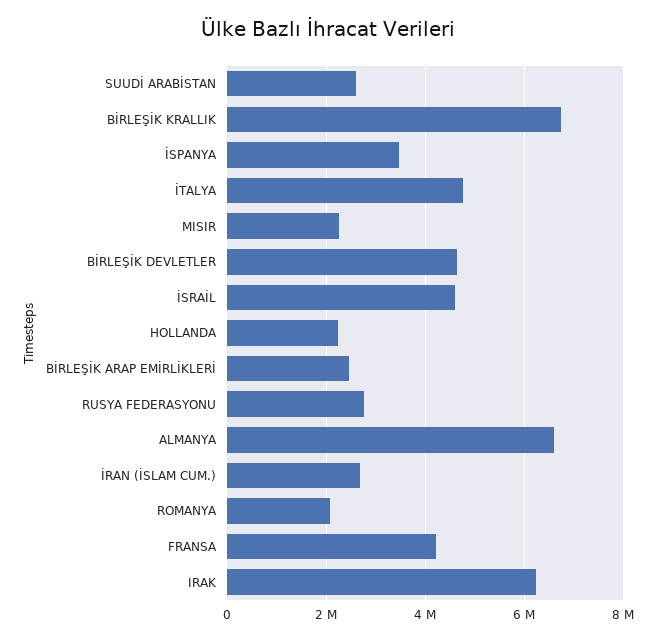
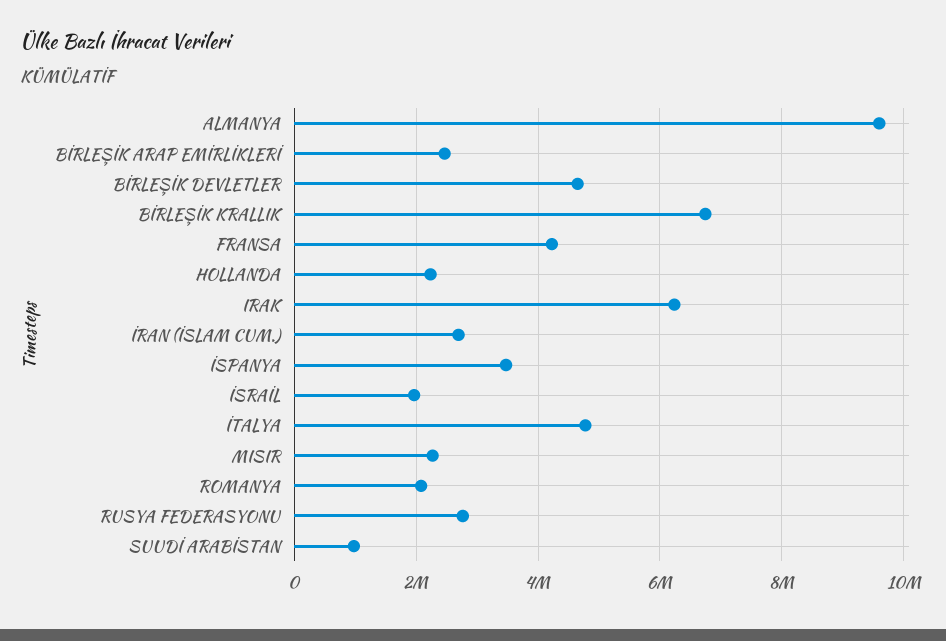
  {
-   "SUUDİ ARABİSTAN": 2600000,
+   "SUUDİ ARABİSTAN": 1000000,
    "BİRLEŞİK KRALLIK": 6800000,
    "İSPANYA": 3400000,
    "İTALYA": 4800000,
    "MISIR": 2200000,
    "BİRLEŞİK DEVLETLER": 4600000,
-   "İSRAİL": 4600000,
+   "İSRAİL": 2000000,
    "HOLLANDA": 2200000,
    "BİRLEŞİK ARAP EMİRLİKLERİ": 2400000,
    "RUSYA FEDERASYONU": 2800000,
-   "ALMANYA": 6600000,
+   "ALMANYA": 9600000,
    "İRAN (İSLAM CUM.)": 2600000,
    "ROMANYA": 2000000,
    "FRANSA": 4200000,
    "IRAK": 6200000
  }

